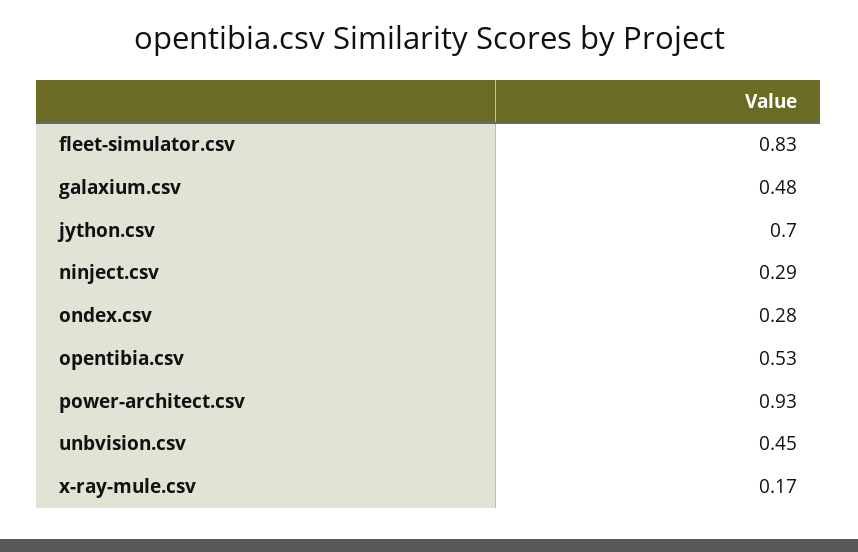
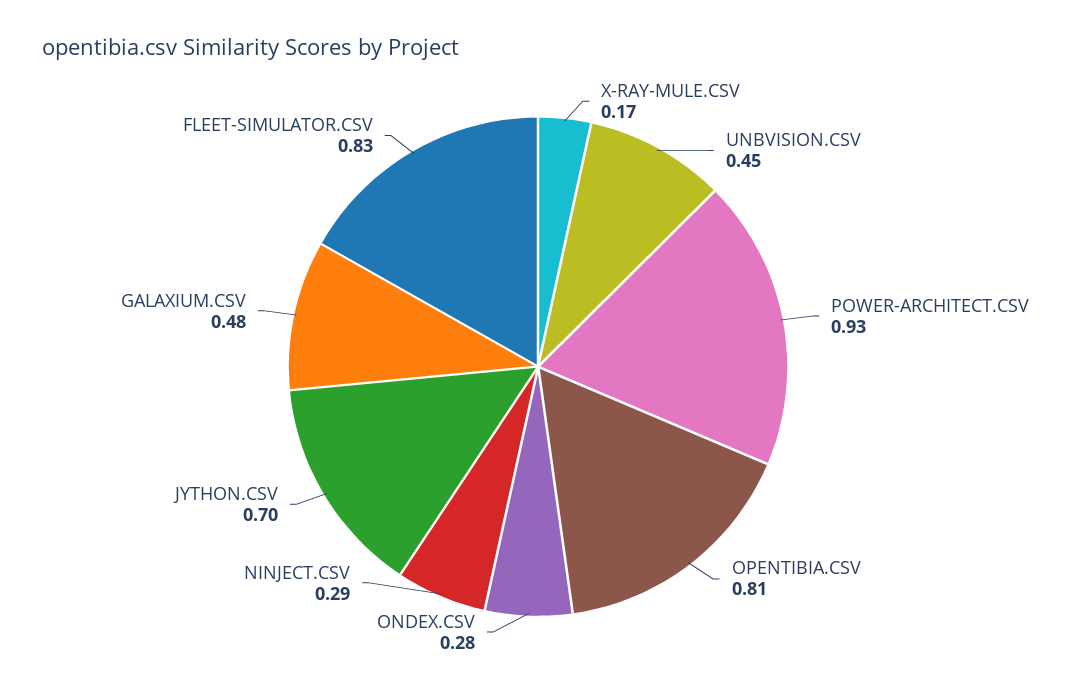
  {
    "fleet-simulator.csv": 0.83,
    "galaxium.csv": 0.48,
    "jython.csv": 0.7,
    "ninject.csv": 0.29,
    "ondex.csv": 0.28,
-   "opentibia.csv": 0.53,
+   "opentibia.csv": 0.81,
    "power-architect.csv": 0.93,
    "unbvision.csv": 0.45,
    "x-ray-mule.csv": 0.17
  }

